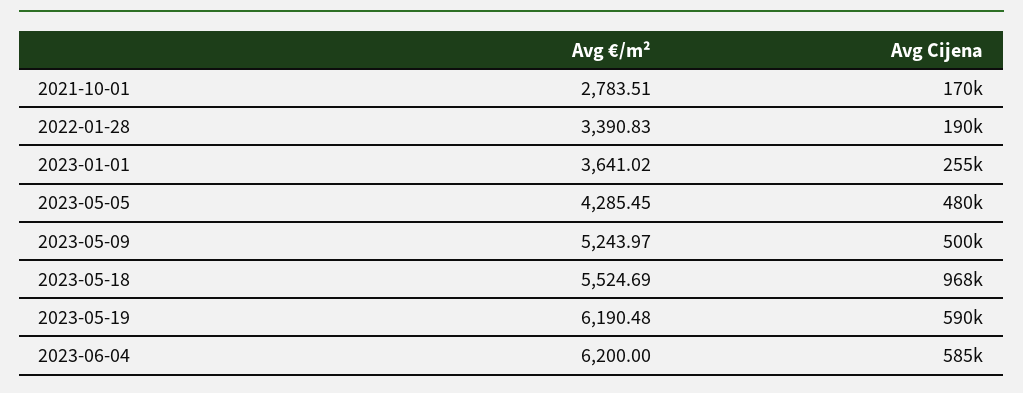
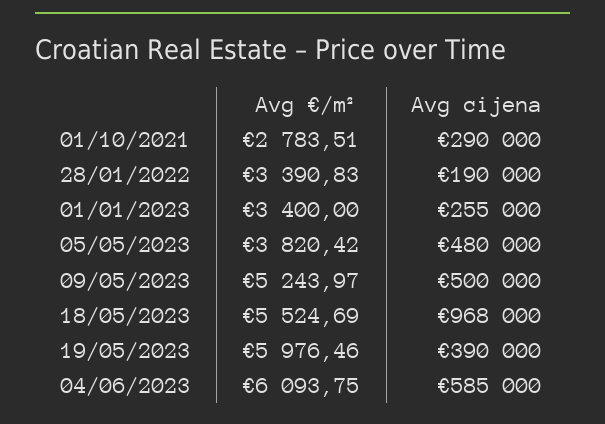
  {
    "Avg €/m²": {
      "2021-10-01": 2783.51,
      "2022-01-28": 3390.83,
-     "2023-01-01": 3641.02,
+     "2023-01-01": 3400,
-     "2023-05-05": 4285.45,
+     "2023-05-05": 3820.42,
      "2023-05-09": 5243.97,
      "2023-05-18": 5524.69,
-     "2023-05-19": 6190.48,
+     "2023-05-19": 5976.46,
-     "2023-06-04": 6200
+     "2023-06-04": 6093.75
    },
    "Avg Cijena": {
-     "2021-10-01": 170000,
+     "2021-10-01": 290000,
      "2022-01-28": 190000,
      "2023-01-01": 255000,
      "2023-05-05": 480000,
      "2023-05-09": 500000,
      "2023-05-18": 968000,
-     "2023-05-19": 590000,
+     "2023-05-19": 390000,
      "2023-06-04": 585000
    }
  }

